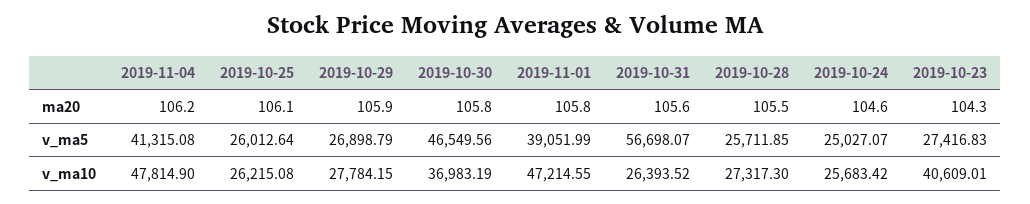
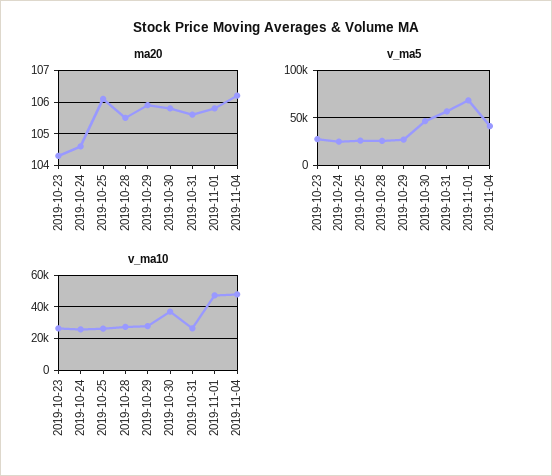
  {
    "ma20": {
      "2019-11-04": 106.2,
      "2019-10-25": 106.1,
      "2019-10-29": 105.9,
      "2019-10-30": 105.8,
      "2019-11-01": 105.8,
      "2019-10-31": 105.6,
      "2019-10-28": 105.5,
      "2019-10-24": 104.6,
      "2019-10-23": 104.3
    },
    "v_ma5": {
      "2019-11-04": 41315.08,
      "2019-10-25": 26012.64,
      "2019-10-29": 26898.79,
      "2019-10-30": 46549.56,
-     "2019-11-01": 39051.99,
+     "2019-11-01": 70000,
      "2019-10-31": 56698.07,
      "2019-10-28": 25711.85,
      "2019-10-24": 25027.07,
      "2019-10-23": 27416.83
    },
    "v_ma10": {
      "2019-11-04": 47814.9,
      "2019-10-25": 26215.08,
      "2019-10-29": 27784.15,
      "2019-10-30": 36983.19,
      "2019-11-01": 47214.55,
      "2019-10-31": 26393.52,
      "2019-10-28": 27317.3,
      "2019-10-24": 25683.42,
-     "2019-10-23": 40609.01
+     "2019-10-23": 25000
    }
  }

